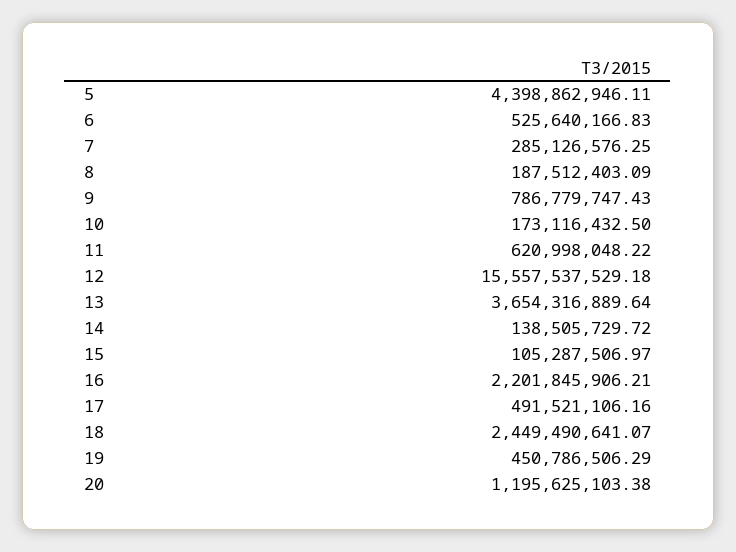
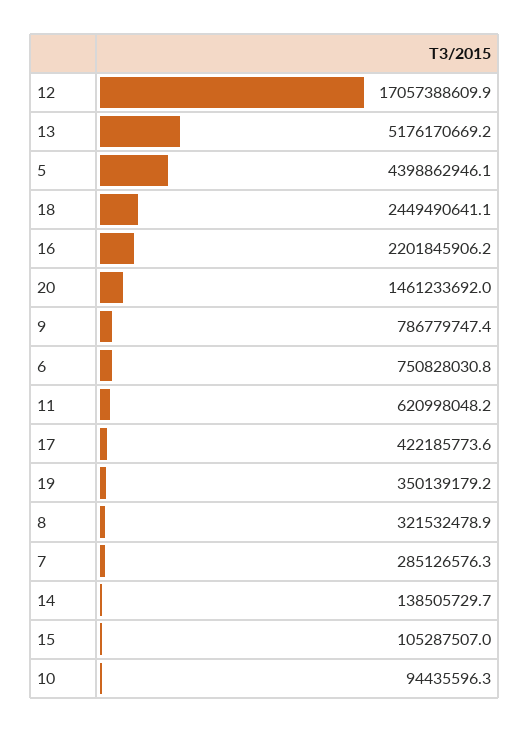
  {
    "5": 4398862946.11,
-   "6": 525640166.83,
+   "6": 750828030.8,
    "7": 285126576.25,
-   "8": 187512403.09,
+   "8": 321532478.9,
    "9": 786779747.43,
-   "10": 173116432.5,
+   "10": 94435596.3,
    "11": 620998048.22,
-   "12": 15557537529.18,
+   "12": 17057388609.9,
-   "13": 3654316889.64,
+   "13": 5176170669.2,
    "14": 138505729.72,
    "15": 105287506.97,
    "16": 2201845906.21,
-   "17": 491521106.16,
+   "17": 422185773.6,
    "18": 2449490641.07,
-   "19": 450786506.29,
+   "19": 350139179.2,
-   "20": 1195625103.38
+   "20": 1461233692
  }

